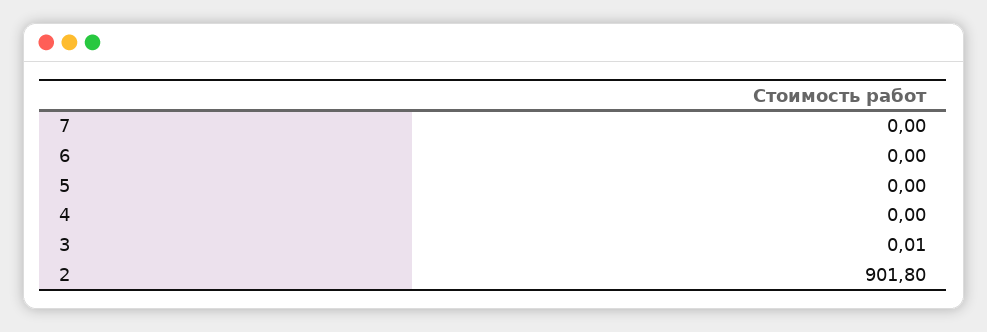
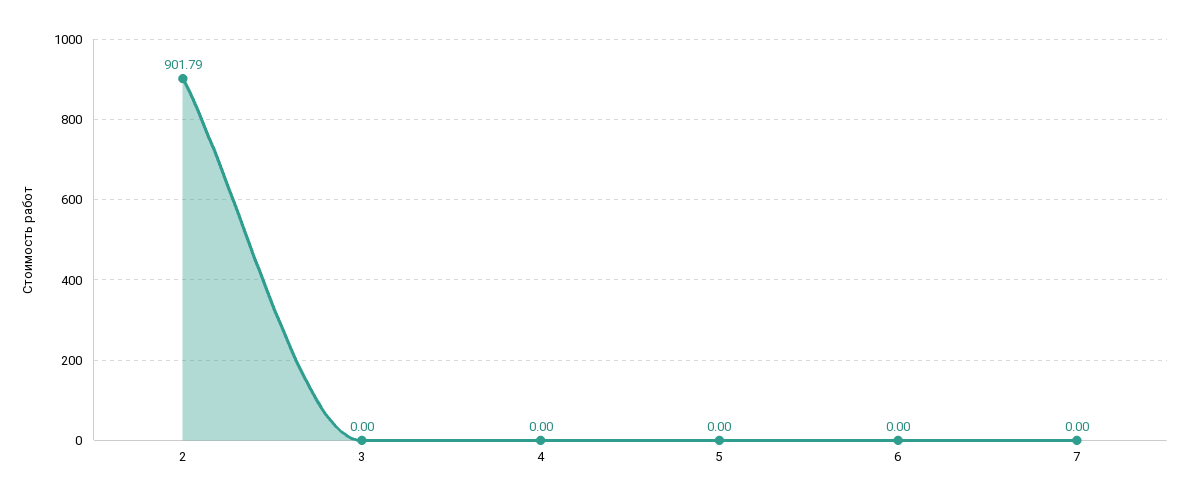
  {
    "7": 0,
    "6": 0,
    "5": 0,
    "4": 0,
-   "3": 0.01,
+   "3": 0,
-   "2": 901.8
+   "2": 901.79
  }

